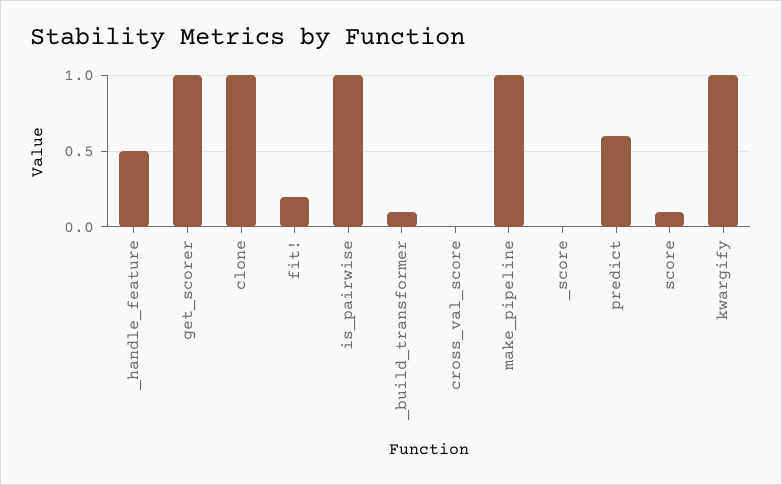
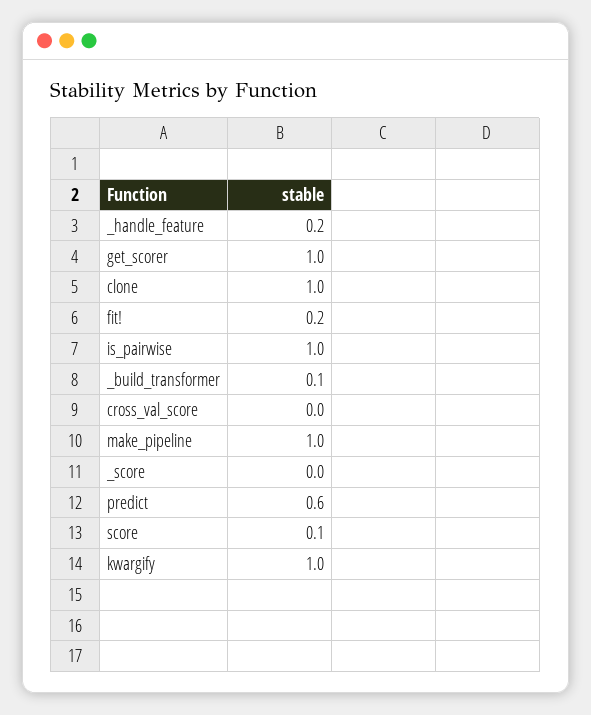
  {
-   "_handle_feature": 0.5,
+   "_handle_feature": 0.2,
    "get_scorer": 1,
    "clone": 1,
    "fit!": 0.2,
    "is_pairwise": 1,
    "_build_transformer": 0.1,
    "cross_val_score": 0,
    "make_pipeline": 1,
    "_score": 0,
    "predict": 0.6,
    "score": 0.1,
    "kwargify": 1
  }

